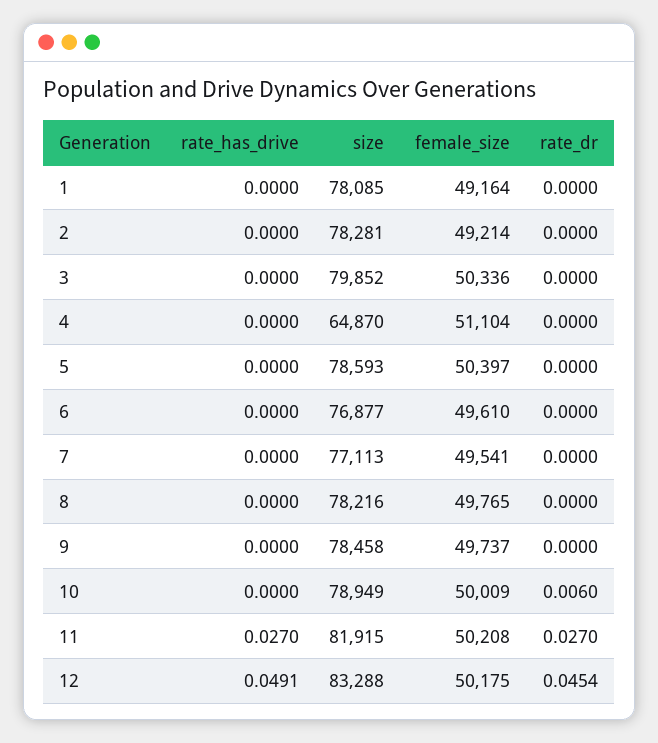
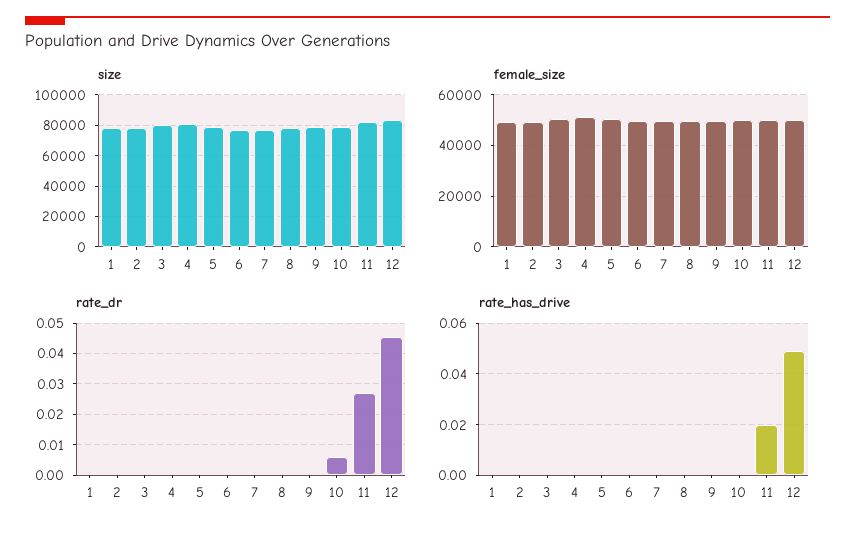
  {
    "rate_has_drive": {
      "1": 0,
      "2": 0,
      "3": 0,
      "4": 0,
      "5": 0,
      "6": 0,
      "7": 0,
      "8": 0,
      "9": 0,
      "10": 0,
-     "11": 0.027,
+     "11": 0.02,
      "12": 0.0491
    },
    "size": {
      "1": 78085,
      "2": 78281,
      "3": 79852,
-     "4": 64870,
+     "4": 80000,
      "5": 78593,
      "6": 76877,
      "7": 77113,
      "8": 78216,
      "9": 78458,
      "10": 78949,
      "11": 81915,
      "12": 83288
    },
    "female_size": {
      "1": 49164,
      "2": 49214,
      "3": 50336,
      "4": 51104,
      "5": 50397,
      "6": 49610,
      "7": 49541,
      "8": 49765,
      "9": 49737,
      "10": 50009,
      "11": 50208,
      "12": 50175
    },
    "rate_dr": {
      "1": 0,
      "2": 0,
      "3": 0,
      "4": 0,
      "5": 0,
      "6": 0,
      "7": 0,
      "8": 0,
      "9": 0,
      "10": 0.006,
      "11": 0.027,
      "12": 0.0454
    }
  }

